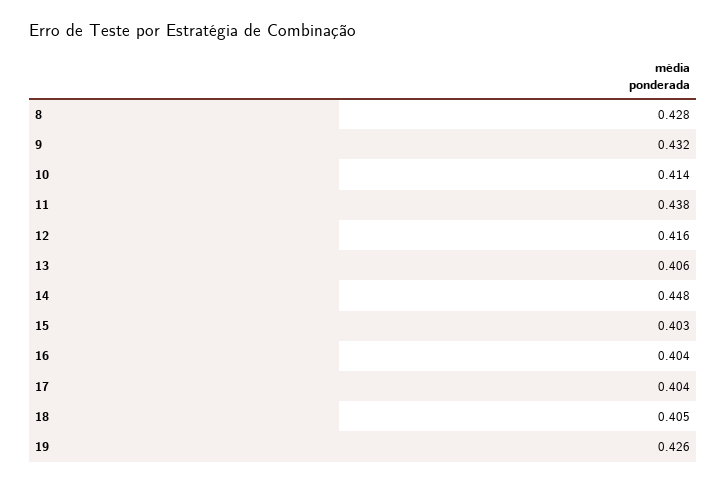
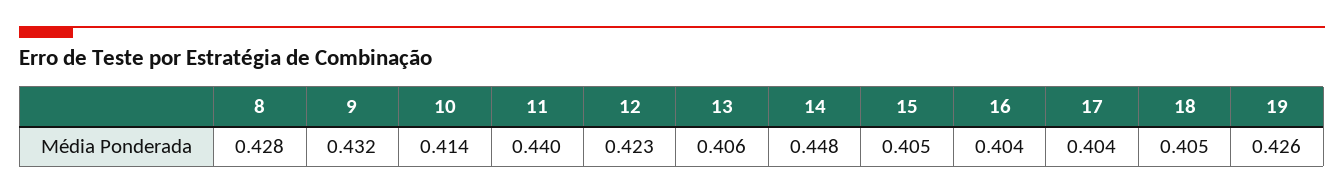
  {
    "8": 0.428,
    "9": 0.432,
    "10": 0.414,
-   "11": 0.438,
+   "11": 0.44,
-   "12": 0.416,
+   "12": 0.423,
    "13": 0.406,
    "14": 0.448,
-   "15": 0.403,
+   "15": 0.405,
    "16": 0.404,
    "17": 0.404,
    "18": 0.405,
    "19": 0.426
  }

